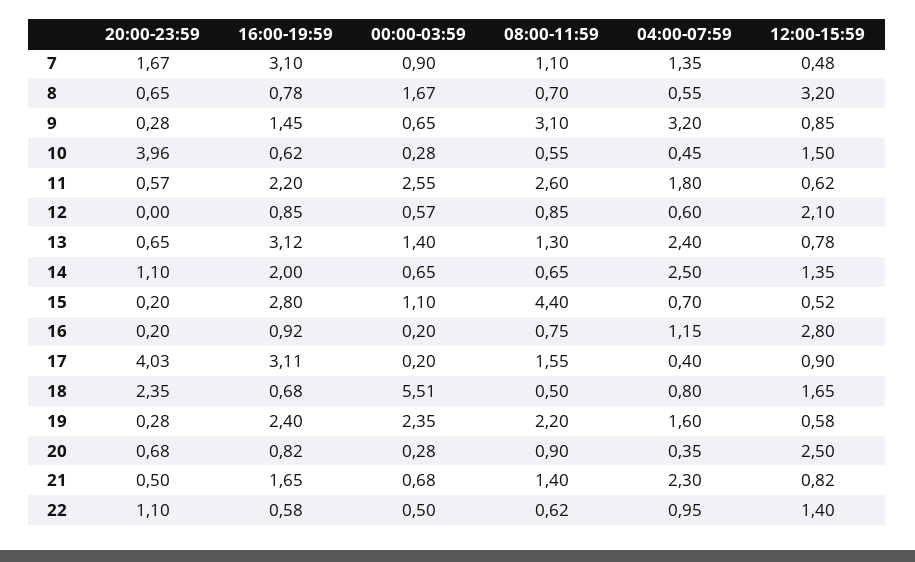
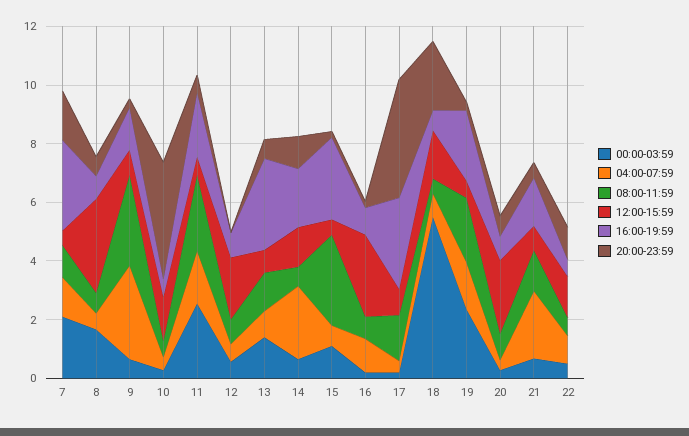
  {
    "20:00-23:59": {
      "7": 1.67,
      "8": 0.65,
      "9": 0.28,
      "10": 3.96,
      "11": 0.57,
      "12": 0,
      "13": 0.65,
      "14": 1.1,
      "15": 0.2,
      "16": 0.2,
      "17": 4.03,
      "18": 2.35,
      "19": 0.28,
      "20": 0.68,
      "21": 0.5,
      "22": 1.1
    },
    "16:00-19:59": {
      "7": 3.1,
      "8": 0.78,
      "9": 1.45,
      "10": 0.62,
      "11": 2.2,
      "12": 0.85,
      "13": 3.12,
      "14": 2,
      "15": 2.8,
      "16": 0.92,
      "17": 3.11,
      "18": 0.68,
      "19": 2.4,
      "20": 0.82,
      "21": 1.65,
      "22": 0.58
    },
    "00:00-03:59": {
-     "7": 0.9,
+     "7": 2,
      "8": 1.67,
      "9": 0.65,
      "10": 0.28,
      "11": 2.55,
      "12": 0.57,
      "13": 1.4,
      "14": 0.65,
      "15": 1.1,
      "16": 0.2,
      "17": 0.2,
      "18": 5.51,
      "19": 2.35,
      "20": 0.28,
      "21": 0.68,
      "22": 0.5
    },
    "08:00-11:59": {
      "7": 1.1,
      "8": 0.7,
      "9": 3.1,
      "10": 0.55,
      "11": 2.6,
      "12": 0.85,
      "13": 1.3,
      "14": 0.65,
-     "15": 4.4,
+     "15": 3,
      "16": 0.75,
      "17": 1.55,
      "18": 0.5,
      "19": 2.2,
      "20": 0.9,
      "21": 1.4,
      "22": 0.62
    },
    "04:00-07:59": {
      "7": 1.35,
      "8": 0.55,
      "9": 3.2,
      "10": 0.45,
      "11": 1.8,
      "12": 0.6,
-     "13": 2.4,
+     "13": 1,
      "14": 2.5,
      "15": 0.7,
      "16": 1.15,
      "17": 0.4,
      "18": 0.8,
      "19": 1.6,
      "20": 0.35,
      "21": 2.3,
      "22": 0.95
    },
    "12:00-15:59": {
      "7": 0.48,
      "8": 3.2,
      "9": 0.85,
      "10": 1.5,
      "11": 0.62,
      "12": 2.1,
      "13": 0.78,
      "14": 1.35,
      "15": 0.52,
      "16": 2.8,
      "17": 0.9,
      "18": 1.65,
      "19": 0.58,
      "20": 2.5,
      "21": 0.82,
      "22": 1.4
    }
  }

